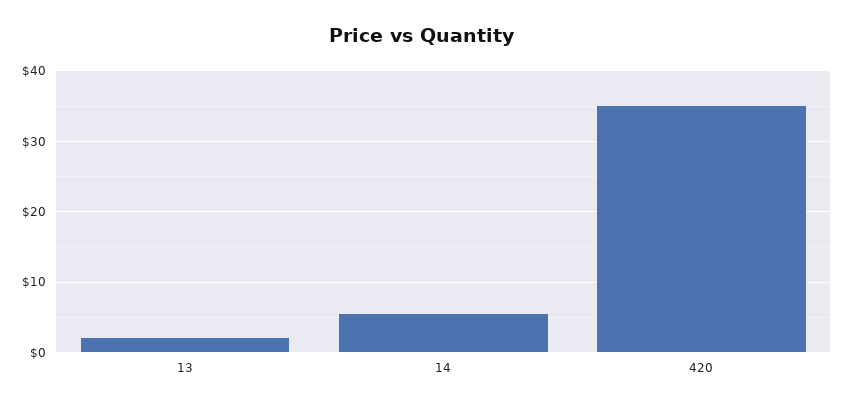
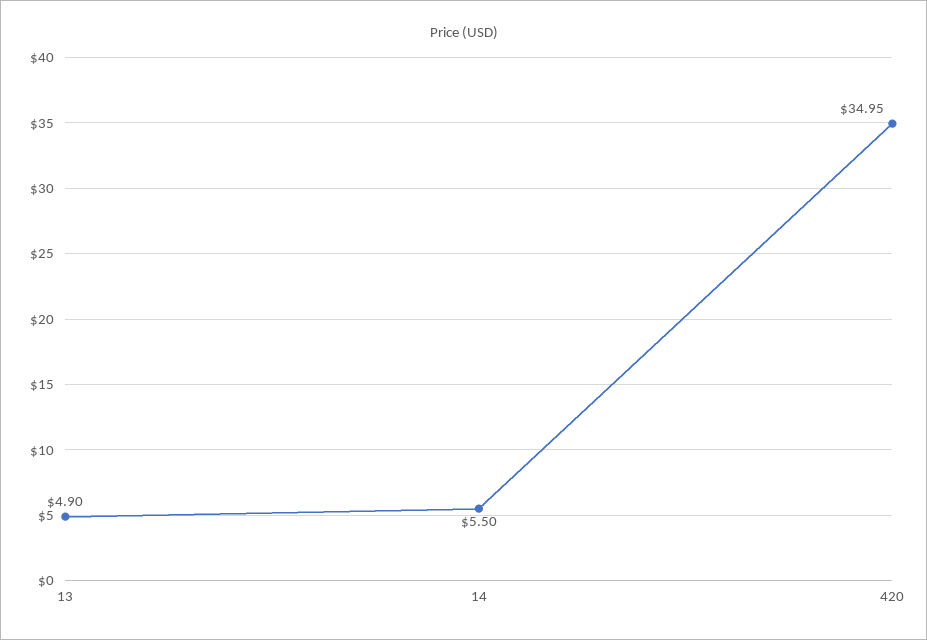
  {
-   "13": 2,
+   "13": 4.9,
    "14": 5.5,
    "420": 34.95
  }

